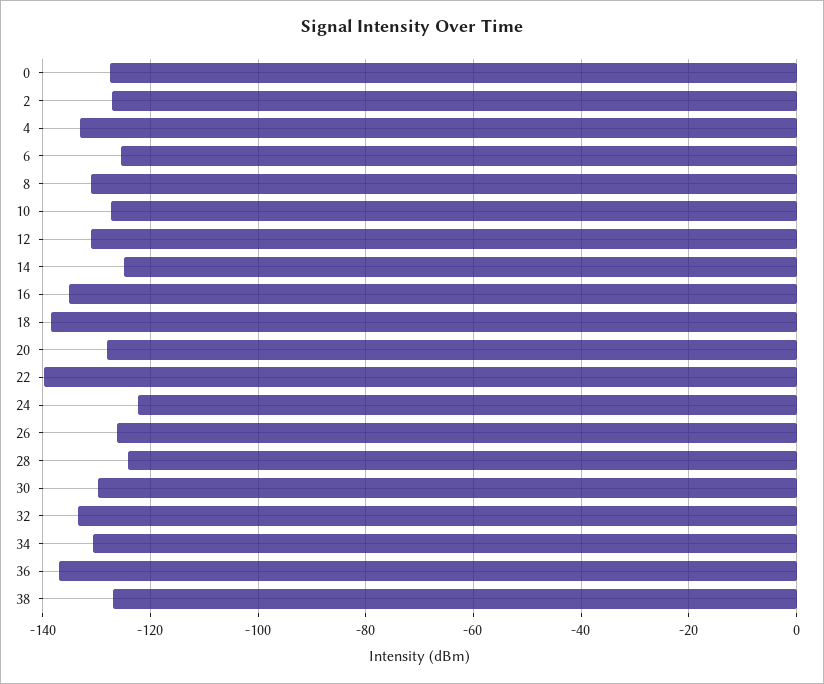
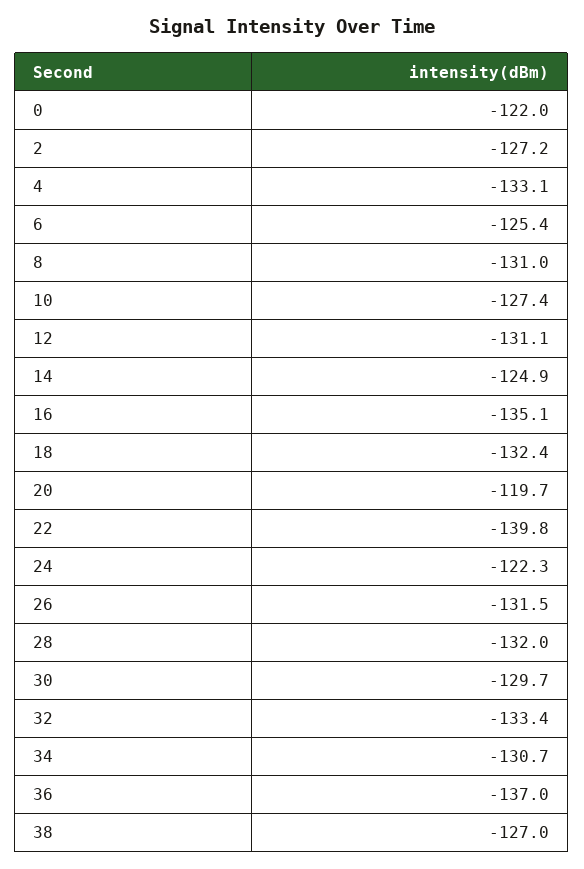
  {
-   "0": -128,
+   "0": -122,
    "2": -127.2,
    "4": -133.1,
    "6": -125.4,
    "8": -131,
    "10": -127.4,
    "12": -131.1,
    "14": -124.9,
    "16": -135.1,
-   "18": -138,
+   "18": -132.4,
-   "20": -128,
+   "20": -119.7,
    "22": -139.8,
    "24": -122.3,
-   "26": -126,
+   "26": -131.5,
-   "28": -124,
+   "28": -132,
    "30": -129.7,
    "32": -133.4,
    "34": -130.7,
    "36": -137,
    "38": -127
  }

